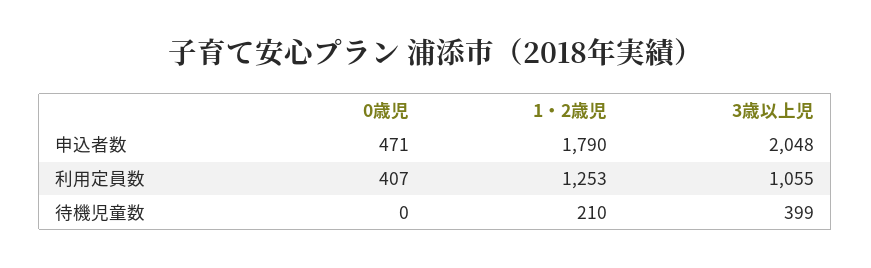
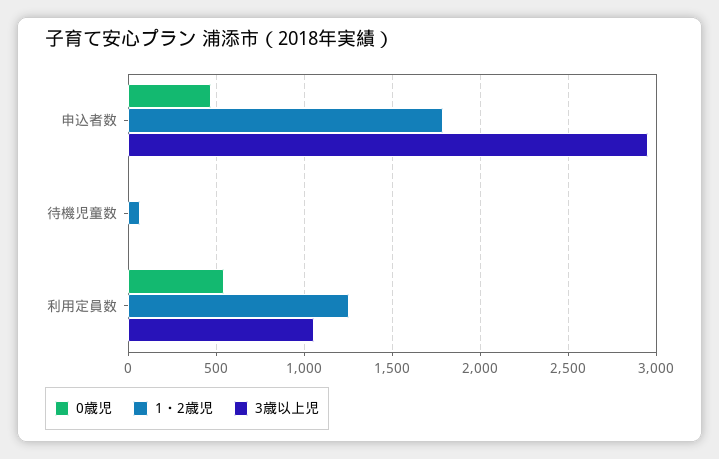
  {
    "0歳児": {
      "申込者数": 471,
-     "利用定員数": 407,
+     "利用定員数": 550,
      "待機児童数": 0
    },
    "1・2歳児": {
      "申込者数": 1790,
      "利用定員数": 1253,
-     "待機児童数": 210
+     "待機児童数": 50
    },
    "3歳以上児": {
-     "申込者数": 2048,
+     "申込者数": 2950,
      "利用定員数": 1055,
-     "待機児童数": 399
+     "待機児童数": 0
    }
  }

